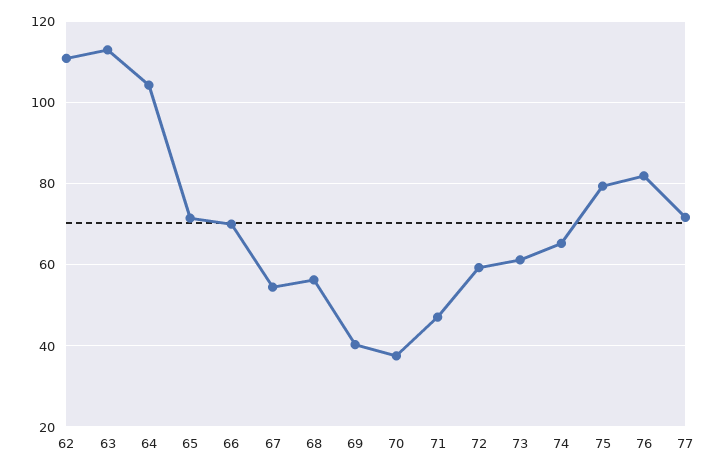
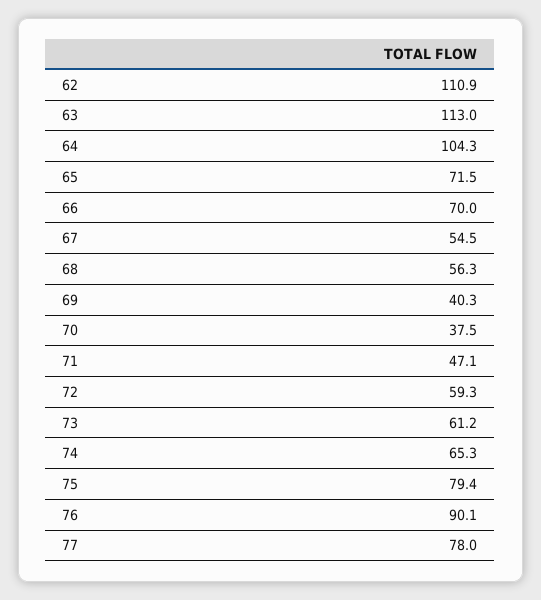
  {
    "62": 110.9,
    "63": 113,
    "64": 104.3,
    "65": 71.5,
    "66": 70,
    "67": 54.5,
    "68": 56.3,
    "69": 40.3,
    "70": 37.5,
    "71": 47.1,
    "72": 59.3,
    "73": 61.2,
    "74": 65.3,
    "75": 79.4,
-   "76": 82,
+   "76": 90.1,
-   "77": 72
+   "77": 78
  }

